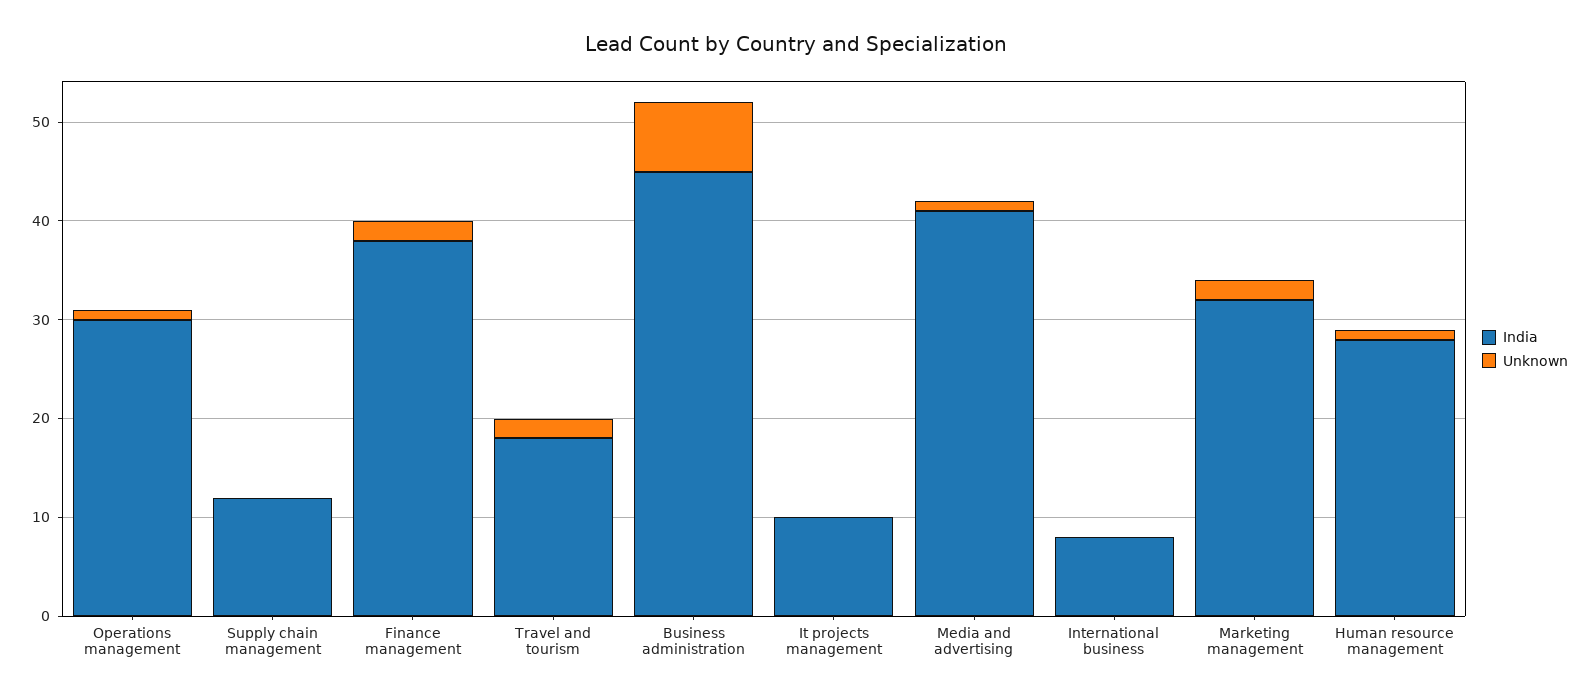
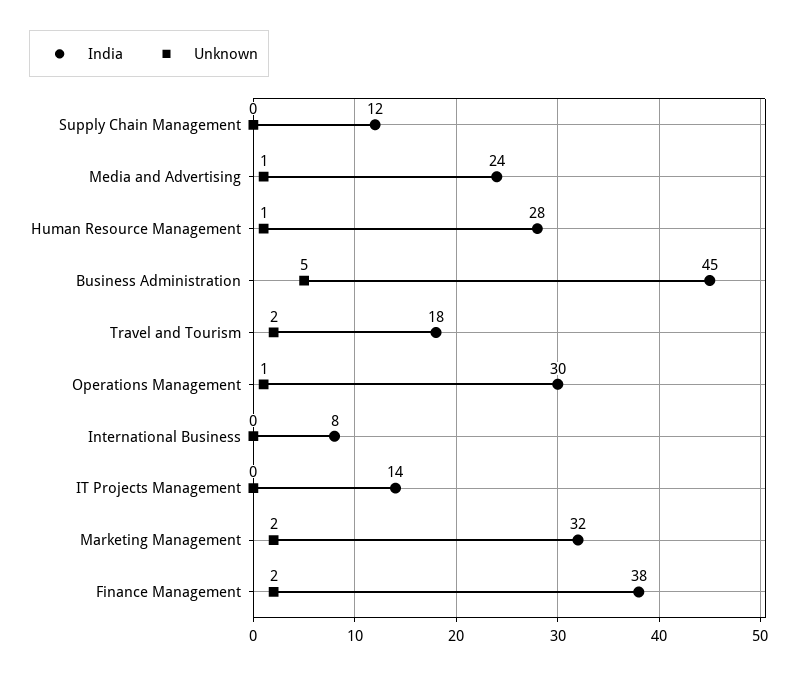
  {
    "India": {
      "Operations management": 30,
      "Supply chain management": 12,
      "Finance management": 38,
      "Travel and tourism": 18,
      "Business administration": 45,
-     "It projects management": 10,
+     "It projects management": 14,
-     "Media and advertising": 41,
+     "Media and advertising": 24,
      "International business": 8,
      "Marketing management": 32,
      "Human resource management": 28
    },
    "Unknown": {
      "Operations management": 1,
      "Supply chain management": 0,
      "Finance management": 2,
      "Travel and tourism": 2,
-     "Business administration": 7,
+     "Business administration": 5,
      "It projects management": 0,
      "Media and advertising": 1,
      "International business": 0,
      "Marketing management": 2,
      "Human resource management": 1
    }
  }

